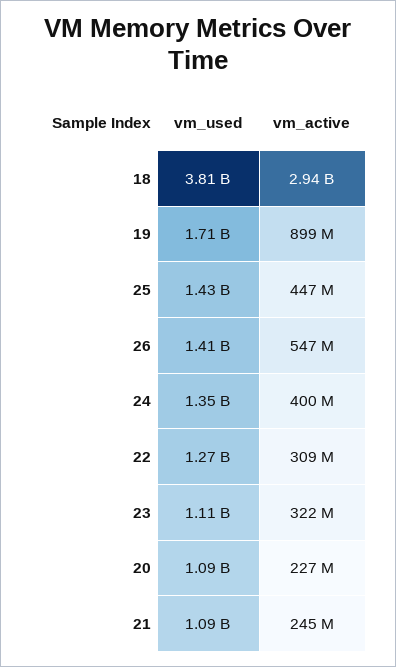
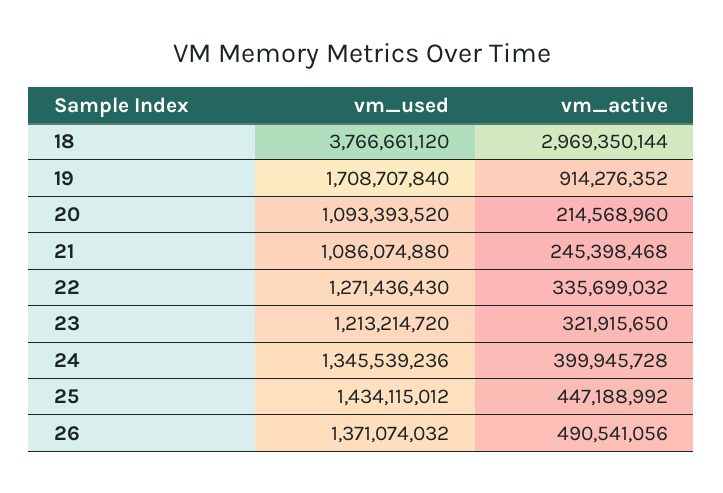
  {
    "vm_used": {
-     "18": 3810000000,
+     "18": 3766661120,
      "19": 1708707840,
      "25": 1434115012,
-     "26": 1410000000,
+     "26": 1371074032,
      "24": 1345539236,
      "22": 1271436430,
-     "23": 1110000000,
+     "23": 1213214720,
      "20": 1093393520,
      "21": 1086074880
    },
    "vm_active": {
-     "18": 2940000000,
+     "18": 2969350144,
-     "19": 899000000,
+     "19": 914276352,
      "25": 447188992,
-     "26": 547000000,
+     "26": 490541056,
      "24": 399945728,
-     "22": 309000000,
+     "22": 335699032,
      "23": 321915650,
-     "20": 227000000,
+     "20": 214568960,
      "21": 245398468
    }
  }

